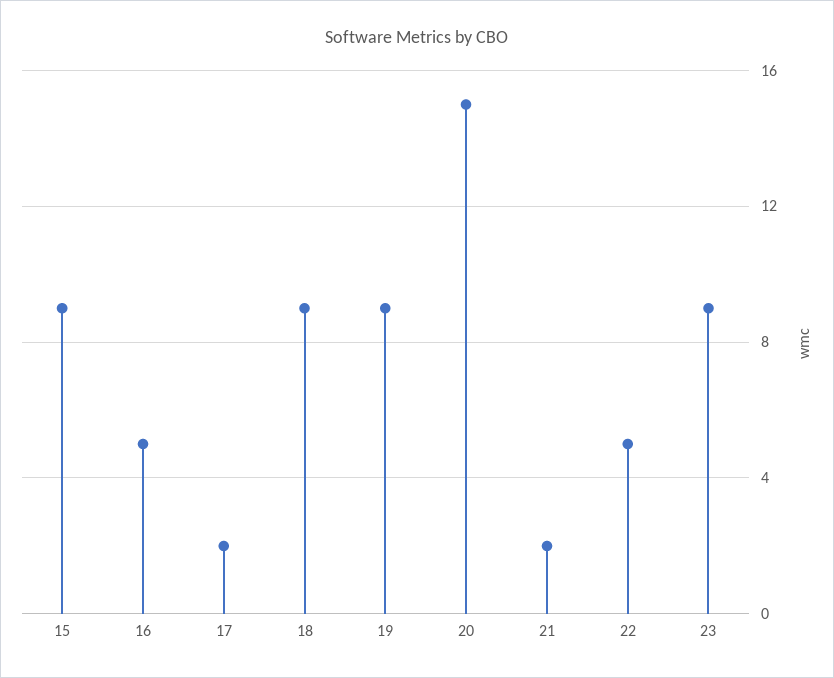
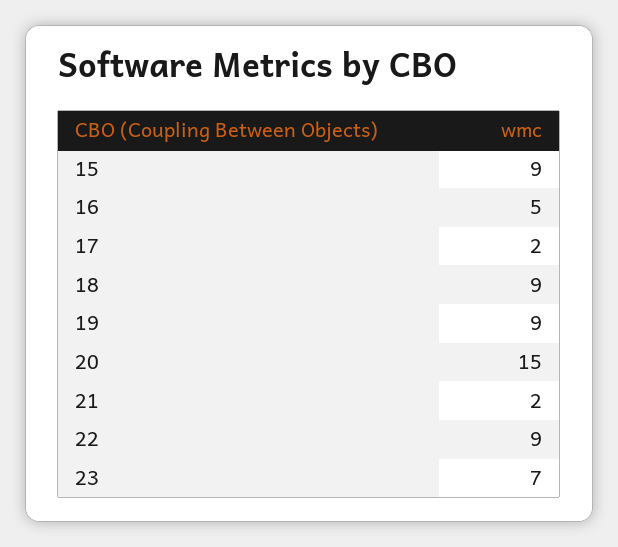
  {
    "15": 9,
    "16": 5,
    "17": 2,
    "18": 9,
    "19": 9,
    "20": 15,
    "21": 2,
-   "22": 5,
+   "22": 9,
-   "23": 9
+   "23": 7
  }

